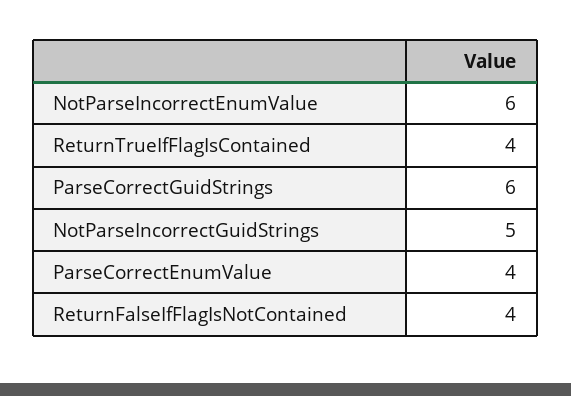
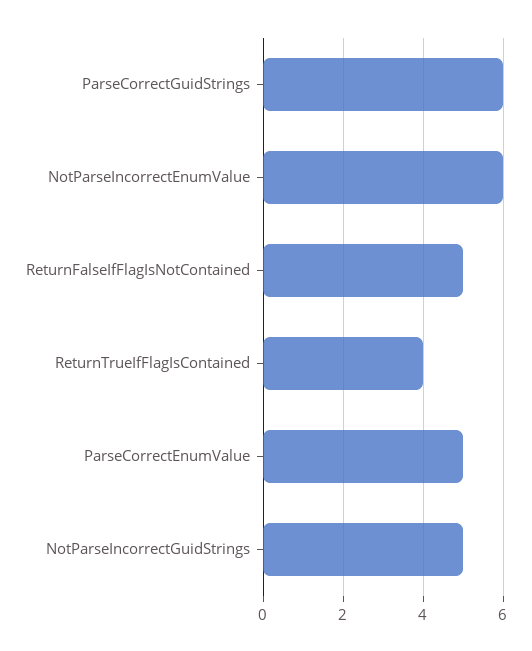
  {
    "NotParseIncorrectEnumValue": 6,
    "ReturnTrueIfFlagIsContained": 4,
    "ParseCorrectGuidStrings": 6,
    "NotParseIncorrectGuidStrings": 5,
-   "ParseCorrectEnumValue": 4,
+   "ParseCorrectEnumValue": 5,
-   "ReturnFalseIfFlagIsNotContained": 4
+   "ReturnFalseIfFlagIsNotContained": 5
  }

